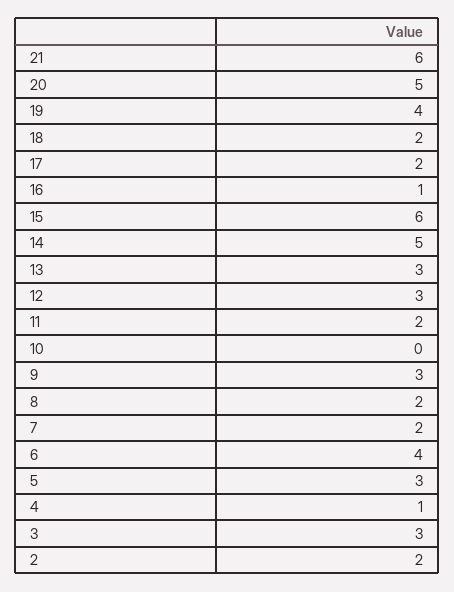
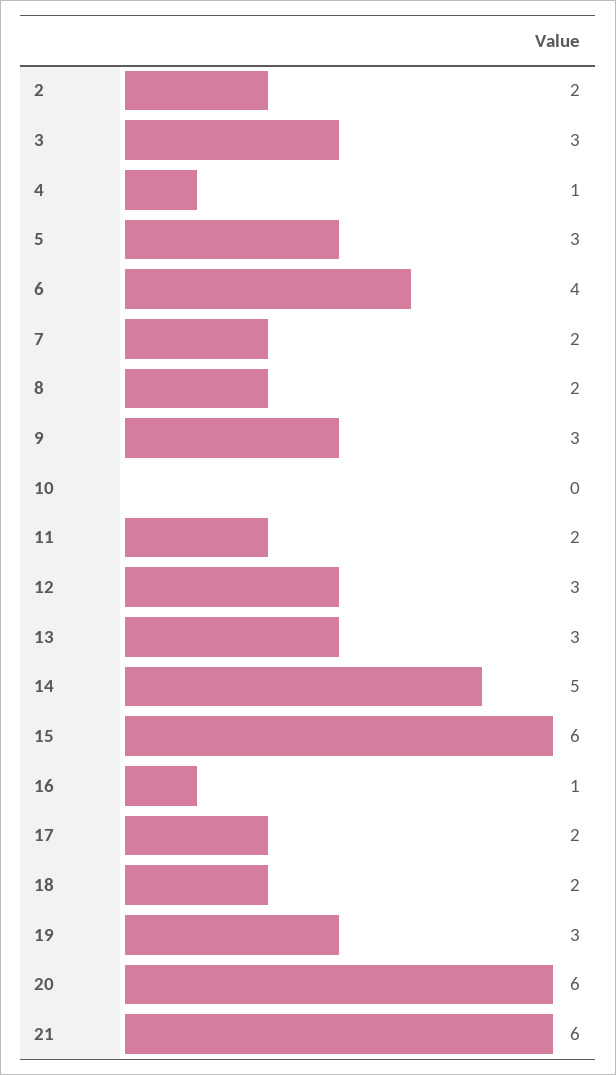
  {
    "21": 6,
-   "20": 5,
+   "20": 6,
-   "19": 4,
+   "19": 3,
    "18": 2,
    "17": 2,
    "16": 1,
    "15": 6,
    "14": 5,
    "13": 3,
    "12": 3,
    "11": 2,
    "10": 0,
    "9": 3,
    "8": 2,
    "7": 2,
    "6": 4,
    "5": 3,
    "4": 1,
    "3": 3,
    "2": 2
  }

